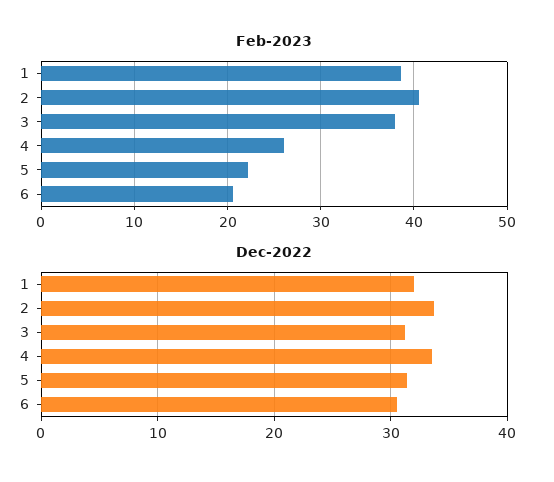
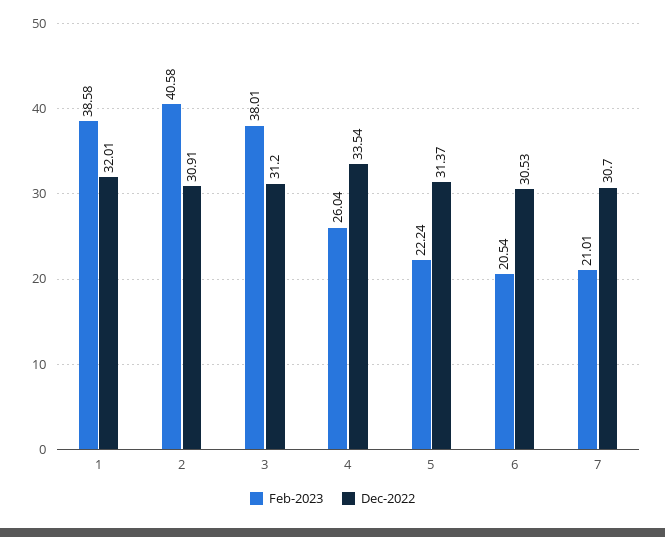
  {
    "Feb-2023": {
      "1": 38.58,
      "2": 40.58,
      "3": 38.01,
      "4": 26.04,
      "5": 22.24,
-     "6": 20.54
+     "6": 20.54,
+     "7": 21.01
    },
    "Dec-2022": {
      "1": 32.01,
-     "2": 34,
+     "2": 30.91,
      "3": 31.2,
      "4": 33.54,
      "5": 31.37,
-     "6": 30.53
+     "6": 30.53,
+     "7": 30.7
    }
  }

